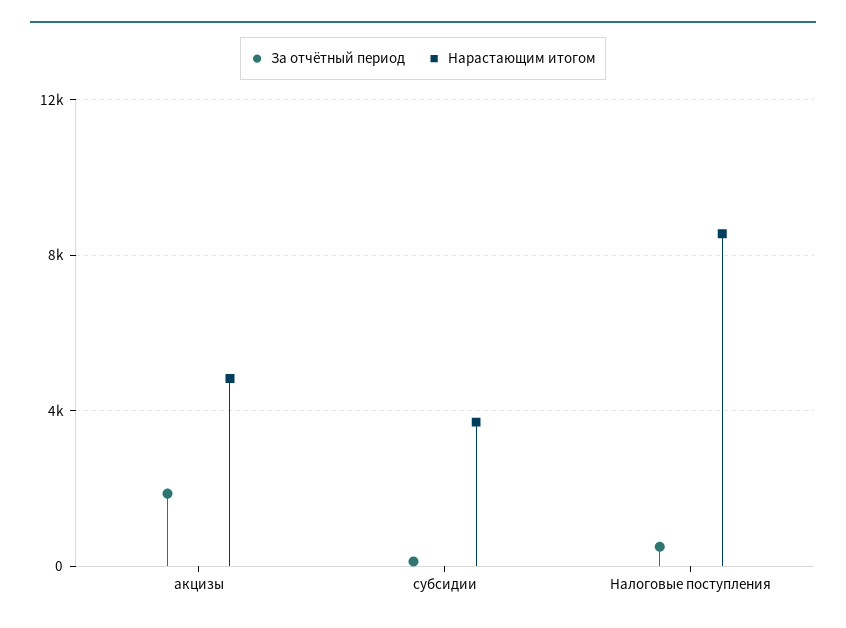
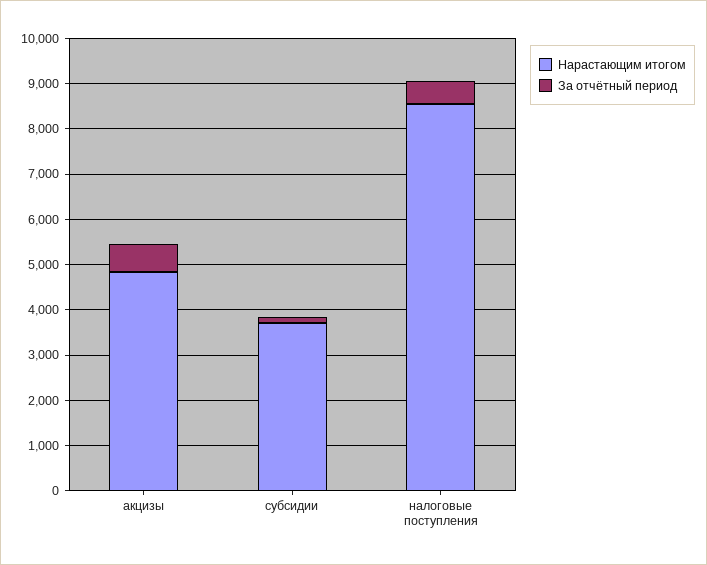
  {
    "За отчётный период": {
-     "акцизы": 2000,
+     "акцизы": 600,
      "субсидии": 200,
      "Налоговые поступления": 600
    },
    "Нарастающим итогом": {
      "акцизы": 4800,
      "субсидии": 3800,
      "Налоговые поступления": 8600
    }
  }

